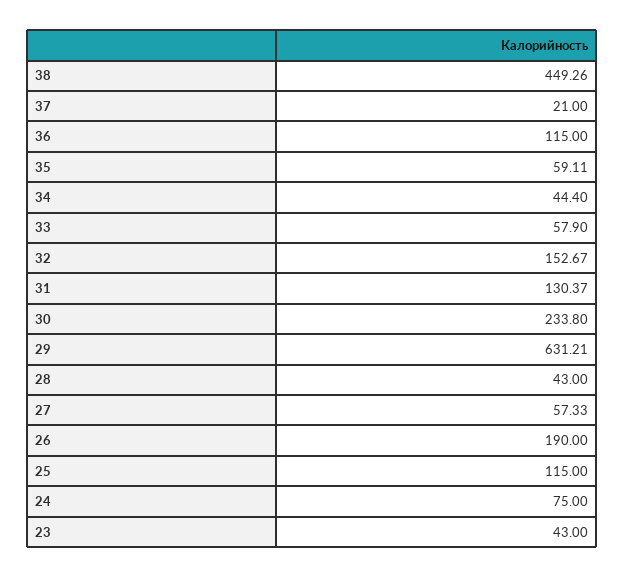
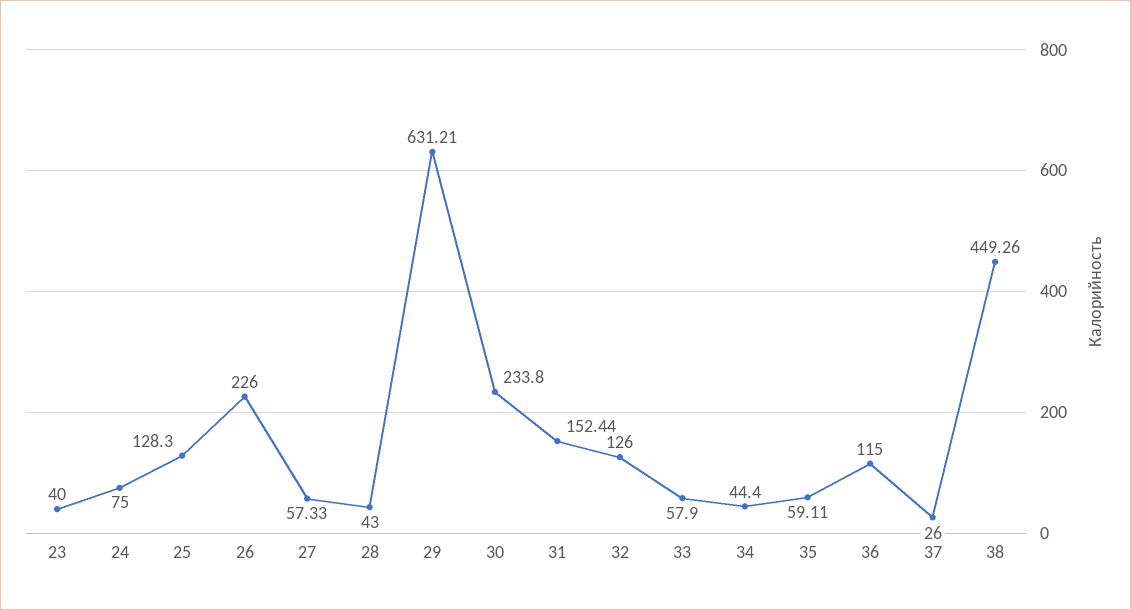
  {
    "38": 449.26,
-   "37": 21,
+   "37": 26,
    "36": 115,
    "35": 59.11,
    "34": 44.4,
    "33": 57.9,
-   "32": 152.67,
+   "32": 126,
-   "31": 130.37,
+   "31": 152.44,
    "30": 233.8,
    "29": 631.21,
    "28": 43,
    "27": 57.33,
-   "26": 190,
+   "26": 226,
-   "25": 115,
+   "25": 128.3,
    "24": 75,
-   "23": 43
+   "23": 40
  }

